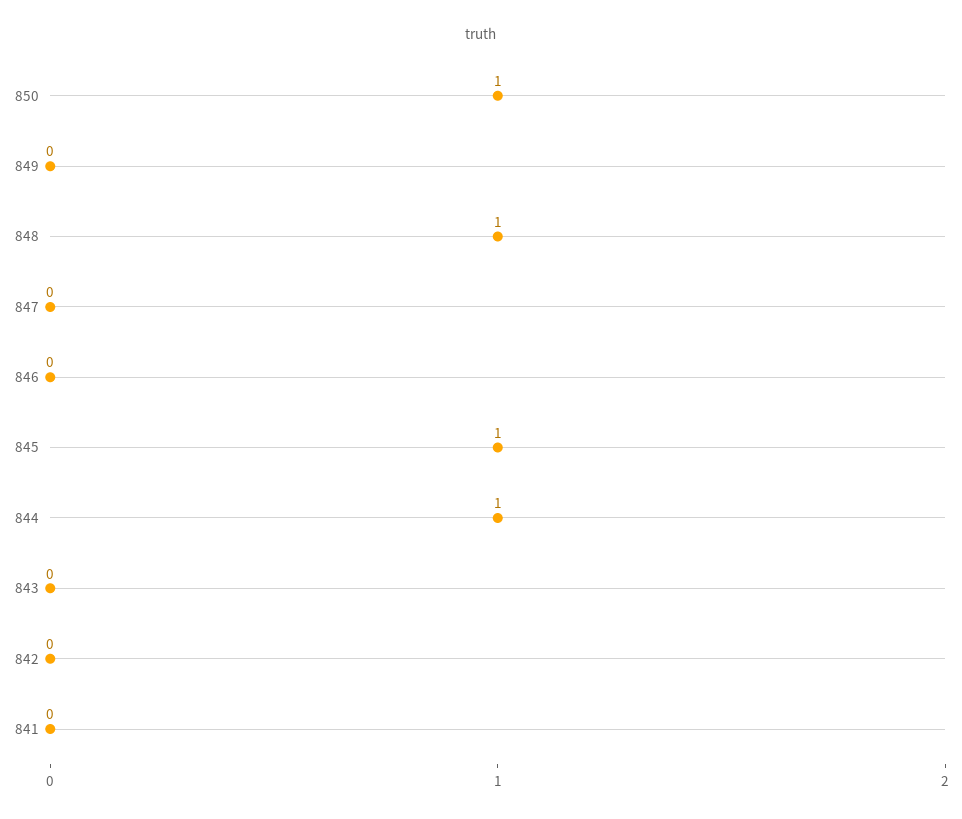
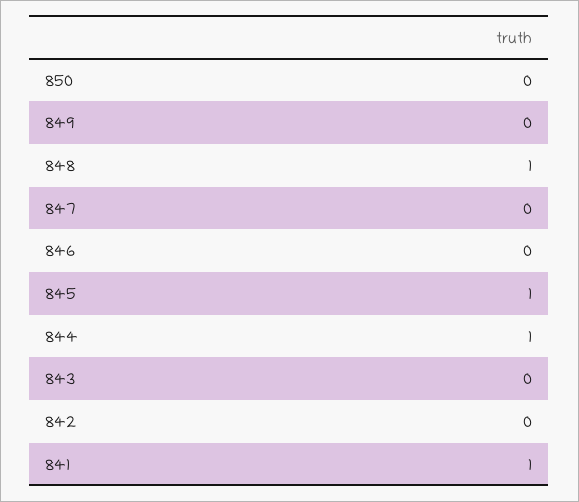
  {
-   "850": 1,
+   "850": 0,
    "849": 0,
    "848": 1,
    "847": 0,
    "846": 0,
    "845": 1,
    "844": 1,
    "843": 0,
    "842": 0,
-   "841": 0
+   "841": 1
  }

